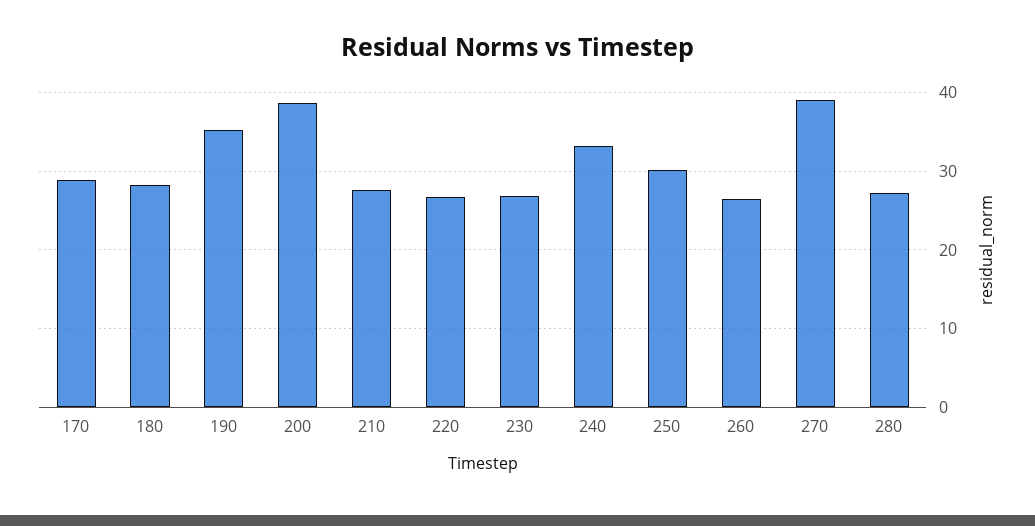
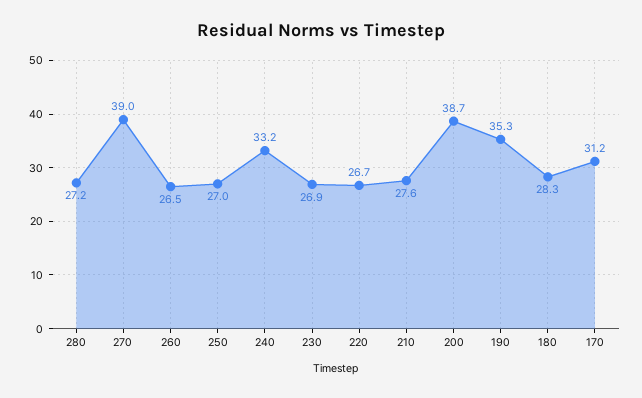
  {
-   "170": 29,
+   "170": 31.2,
    "180": 28.3,
    "190": 35.3,
    "200": 38.7,
    "210": 27.6,
    "220": 26.7,
    "230": 26.9,
    "240": 33.2,
-   "250": 30,
+   "250": 27,
    "260": 26.5,
    "270": 39,
    "280": 27.2
  }

